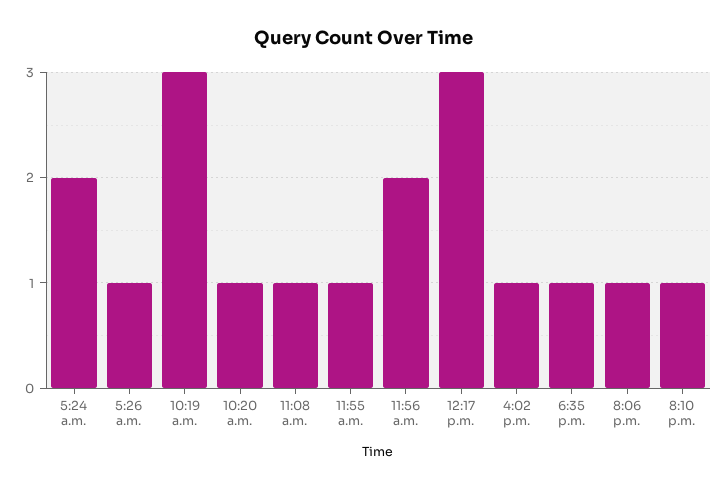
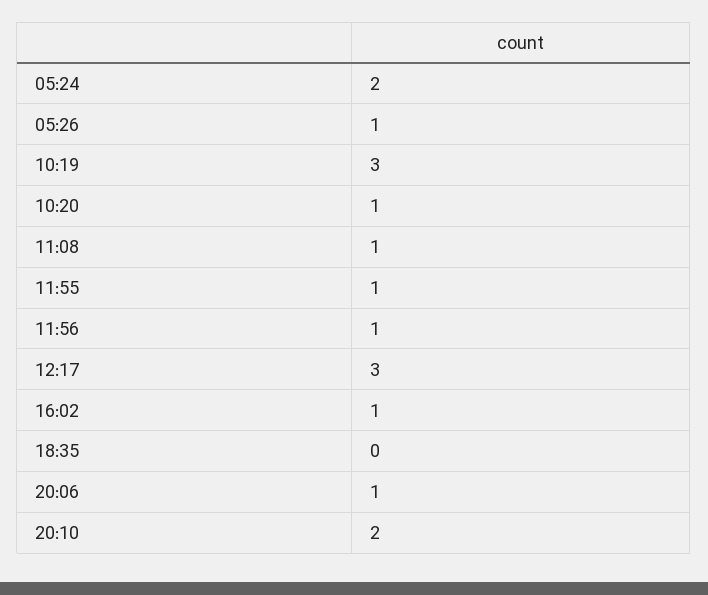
  {
    "5:24 a.m.": 2,
    "5:26 a.m.": 1,
    "10:19 a.m.": 3,
    "10:20 a.m.": 1,
    "11:08 a.m.": 1,
    "11:55 a.m.": 1,
-   "11:56 a.m.": 2,
+   "11:56 a.m.": 1,
    "12:17 p.m.": 3,
    "4:02 p.m.": 1,
-   "6:35 p.m.": 1,
+   "6:35 p.m.": 0,
    "8:06 p.m.": 1,
-   "8:10 p.m.": 1
+   "8:10 p.m.": 2
  }

